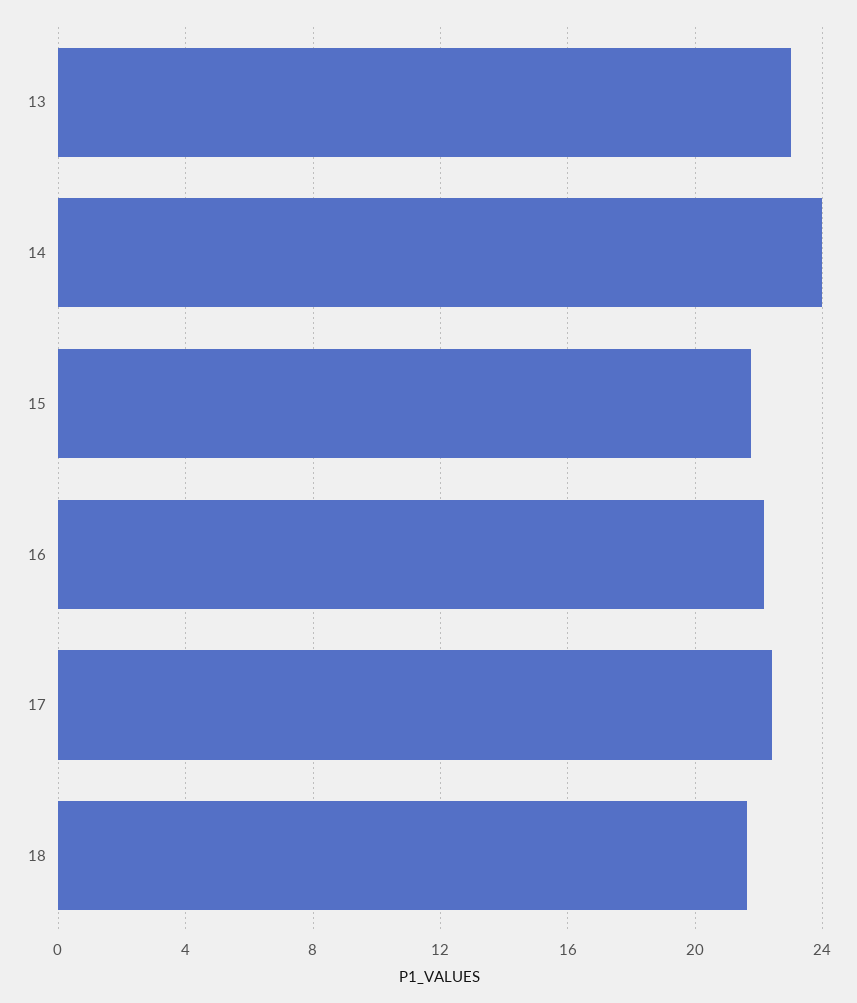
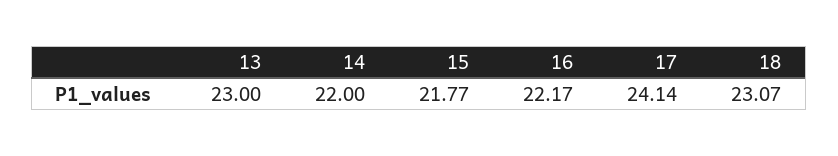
  {
    "13": 23,
-   "14": 24,
+   "14": 22,
    "15": 21.77,
    "16": 22.17,
-   "17": 22.5,
+   "17": 24.14,
-   "18": 21.5
+   "18": 23.07
  }

